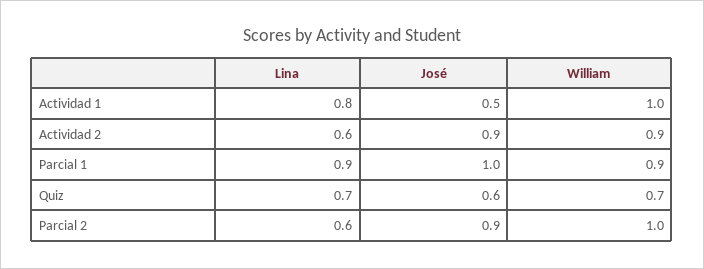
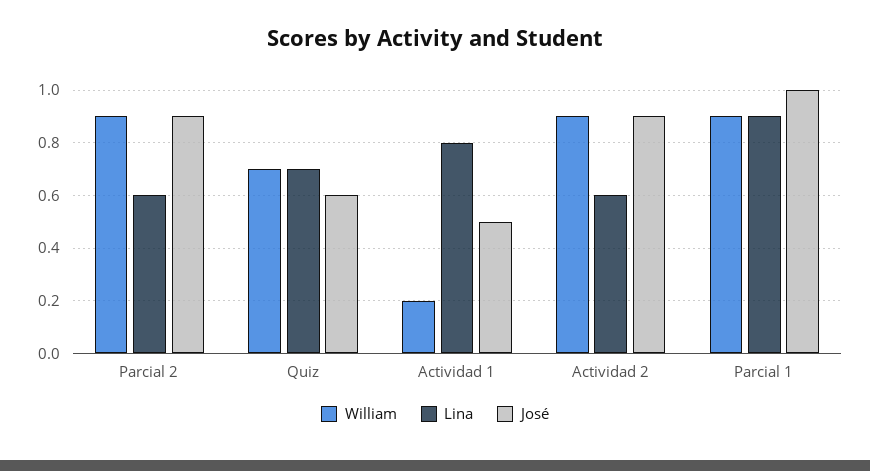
  {
    "Lina": {
      "Actividad 1": 0.8,
      "Actividad 2": 0.6,
      "Parcial 1": 0.9,
      "Quiz": 0.7,
      "Parcial 2": 0.6
    },
    "José": {
      "Actividad 1": 0.5,
      "Actividad 2": 0.9,
      "Parcial 1": 1,
      "Quiz": 0.6,
      "Parcial 2": 0.9
    },
    "William": {
-     "Actividad 1": 1,
+     "Actividad 1": 0.2,
      "Actividad 2": 0.9,
      "Parcial 1": 0.9,
      "Quiz": 0.7,
-     "Parcial 2": 1
+     "Parcial 2": 0.9
    }
  }

